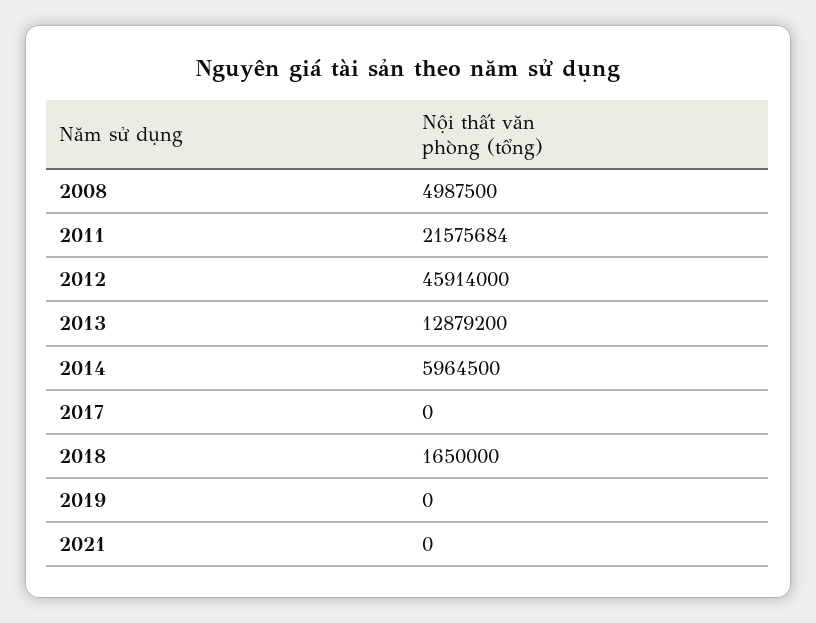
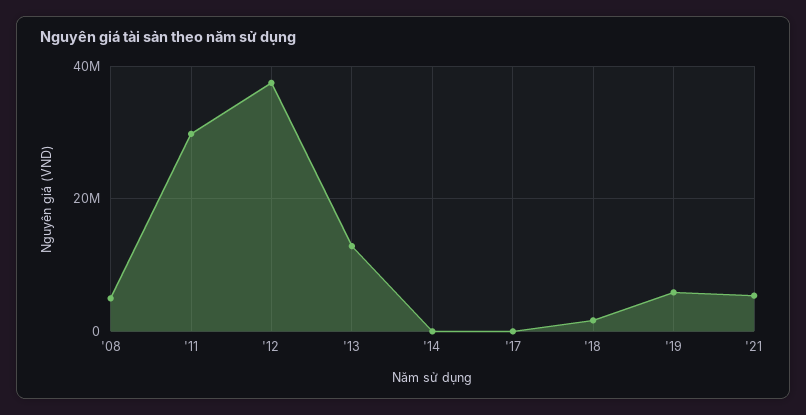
  {
    "2008": 4987500,
-   "2011": 21575684,
+   "2011": 30000000,
-   "2012": 45914000,
+   "2012": 38000000,
    "2013": 12879200,
-   "2014": 5964500,
+   "2014": 0,
    "2017": 0,
    "2018": 1650000,
-   "2019": 0,
+   "2019": 6000000,
-   "2021": 0
+   "2021": 6000000
  }

